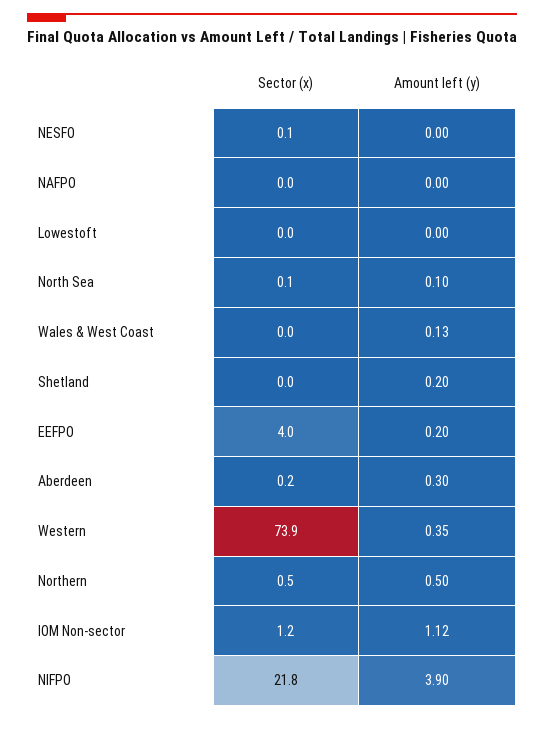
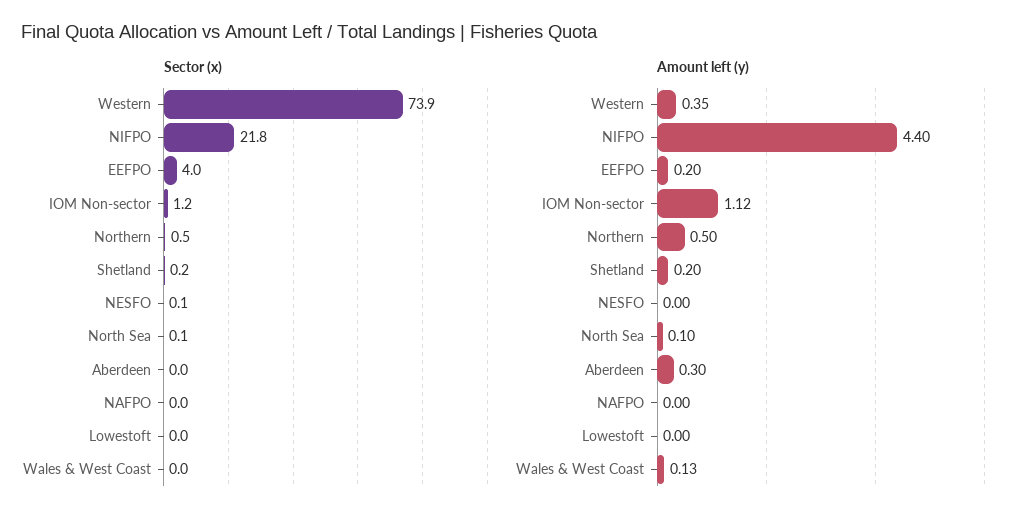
  {
    "Sector (x)": {
      "NESFO": 0.1,
      "NAFPO": 0,
      "Lowestoft": 0,
      "North Sea": 0.1,
      "Wales & West Coast": 0,
-     "Shetland": 0,
+     "Shetland": 0.2,
      "EEFPO": 4,
-     "Aberdeen": 0.2,
+     "Aberdeen": 0,
      "Western": 73.9,
      "Northern": 0.5,
      "IOM Non-sector": 1.2,
      "NIFPO": 21.8
    },
    "Amount left (y)": {
      "NESFO": 0,
      "NAFPO": 0,
      "Lowestoft": 0,
      "North Sea": 0.1,
      "Wales & West Coast": 0.13,
      "Shetland": 0.2,
      "EEFPO": 0.2,
      "Aberdeen": 0.3,
      "Western": 0.35,
      "Northern": 0.5,
      "IOM Non-sector": 1.12,
-     "NIFPO": 3.9
+     "NIFPO": 4.4
    }
  }

